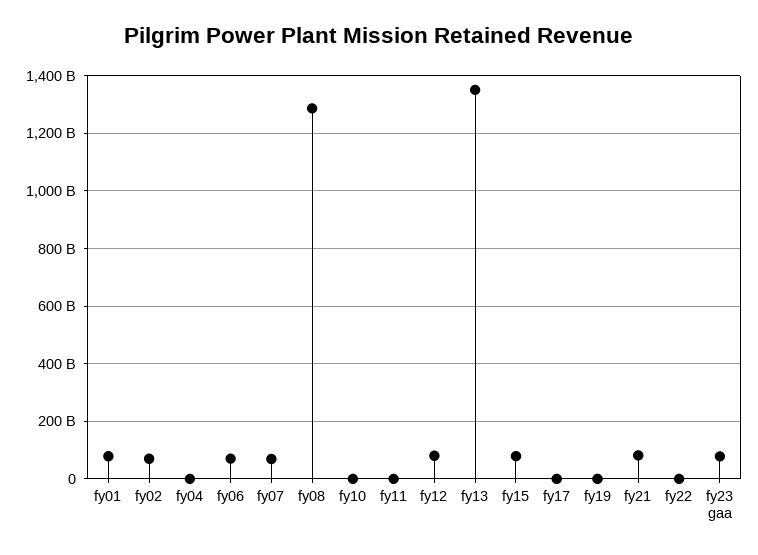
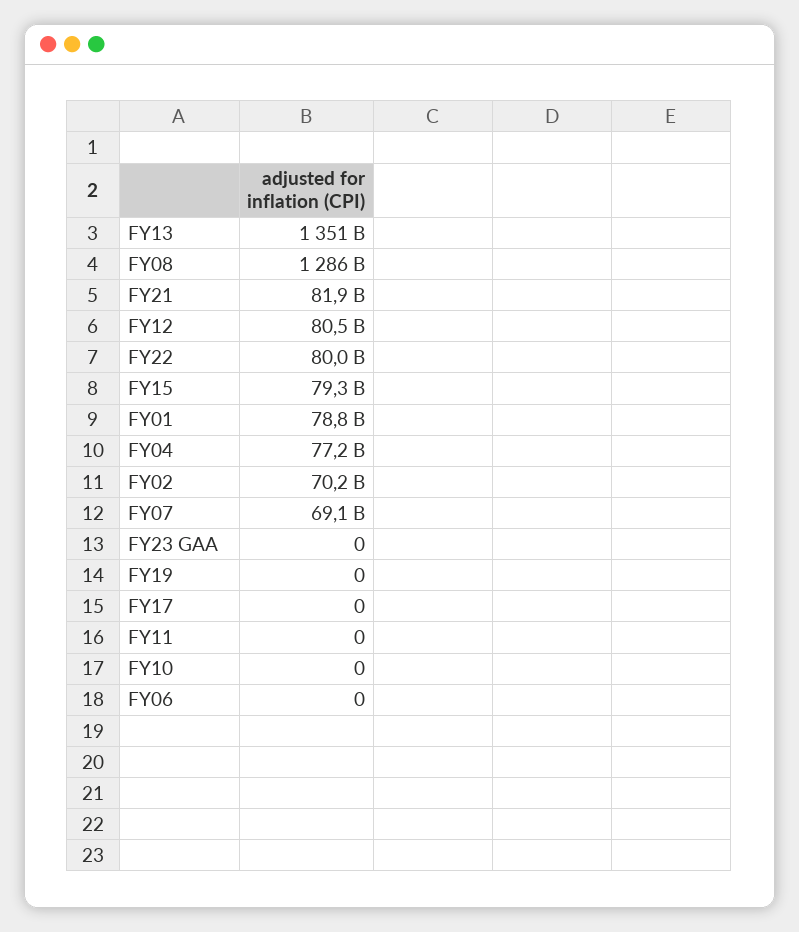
  {
    "fy01": 78800000000,
    "fy02": 70200000000,
-   "fy04": 0,
+   "fy04": 77200000000,
-   "fy06": 75000000000,
+   "fy06": 0,
    "fy07": 69100000000,
    "fy08": 1286000000000,
    "fy10": 0,
    "fy11": 0,
    "fy12": 80500000000,
    "fy13": 1351000000000,
    "fy15": 79300000000,
    "fy17": 0,
    "fy19": 0,
    "fy21": 81900000000,
-   "fy22": 0,
+   "fy22": 80000000000,
-   "fy23 gaa": 75000000000
+   "fy23 gaa": 0
  }

